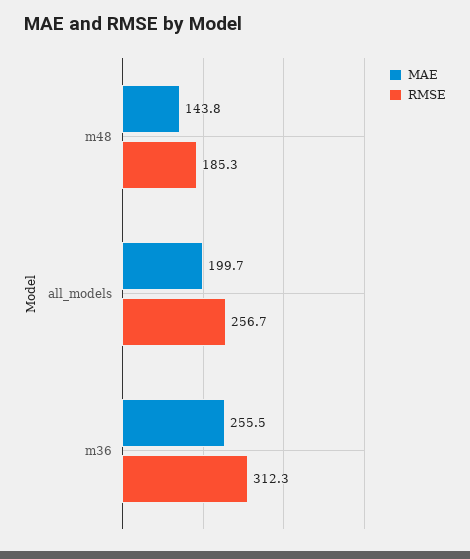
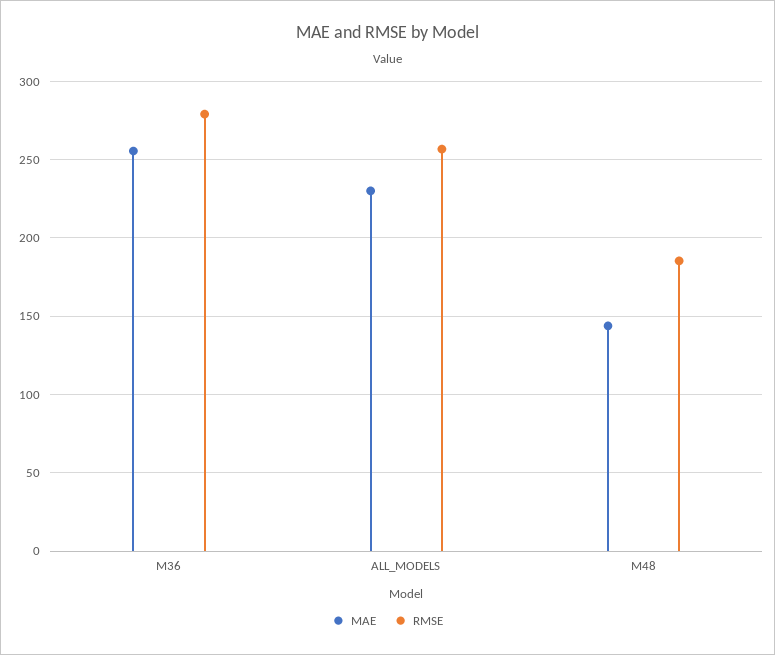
  {
    "MAE": {
      "m48": 143.8,
-     "all_models": 199.7,
+     "all_models": 230,
      "m36": 255.5
    },
    "RMSE": {
      "m48": 185.3,
      "all_models": 256.7,
-     "m36": 312.3
+     "m36": 280
    }
  }

